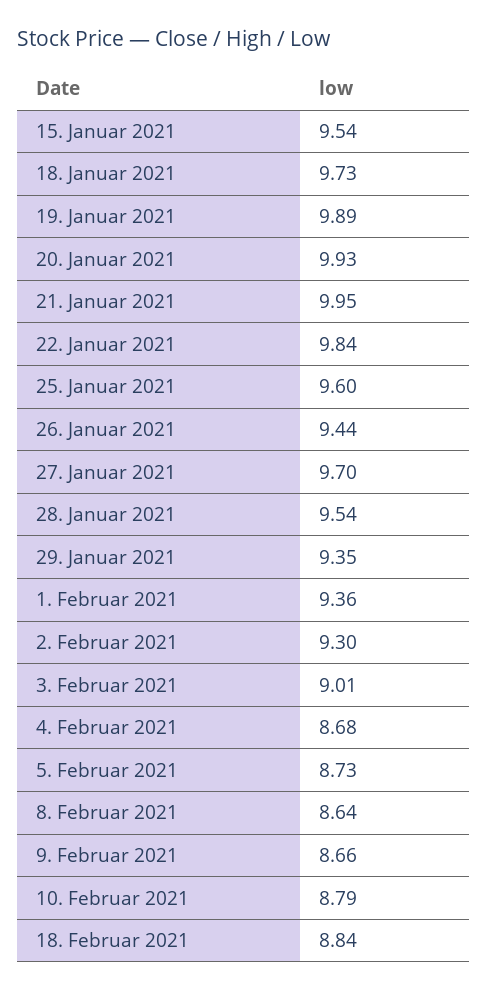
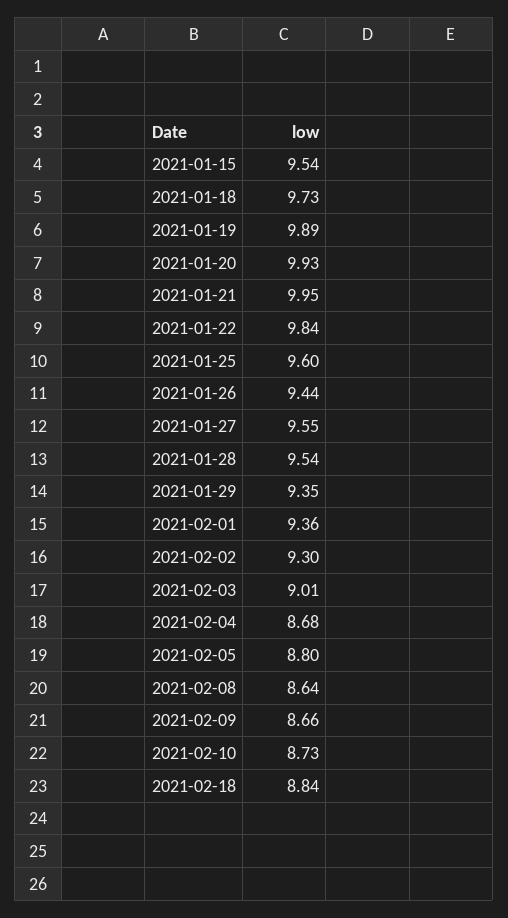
  {
    "15. Januar 2021": 9.54,
    "18. Januar 2021": 9.73,
    "19. Januar 2021": 9.89,
    "20. Januar 2021": 9.93,
    "21. Januar 2021": 9.95,
    "22. Januar 2021": 9.84,
    "25. Januar 2021": 9.6,
    "26. Januar 2021": 9.44,
-   "27. Januar 2021": 9.7,
+   "27. Januar 2021": 9.55,
    "28. Januar 2021": 9.54,
    "29. Januar 2021": 9.35,
    "1. Februar 2021": 9.36,
    "2. Februar 2021": 9.3,
    "3. Februar 2021": 9.01,
    "4. Februar 2021": 8.68,
-   "5. Februar 2021": 8.73,
+   "5. Februar 2021": 8.8,
    "8. Februar 2021": 8.64,
    "9. Februar 2021": 8.66,
-   "10. Februar 2021": 8.79,
+   "10. Februar 2021": 8.73,
    "18. Februar 2021": 8.84
  }

